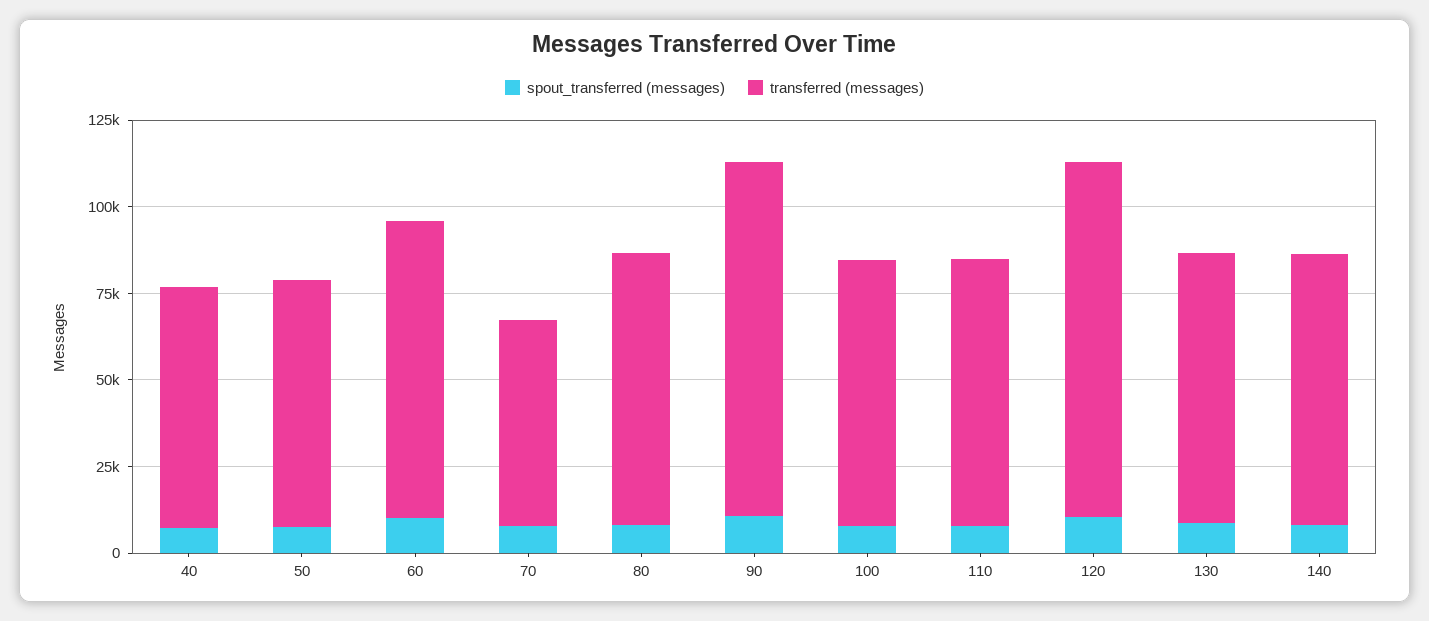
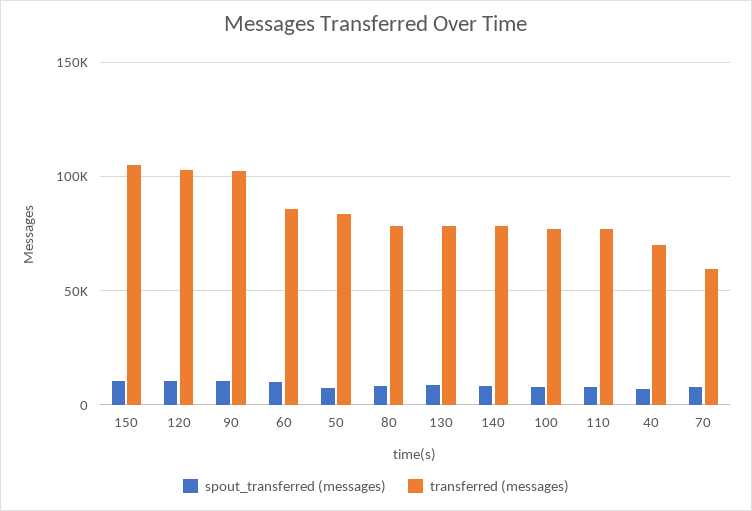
  {
    "spout_transferred (messages)": {
      "40": 5000,
      "50": 10000,
      "60": 10000,
      "70": 10000,
      "80": 10000,
      "90": 10000,
      "100": 10000,
      "110": 10000,
      "120": 10000,
      "130": 10000,
-     "140": 10000
+     "140": 10000,
+     "150": 10000
    },
    "transferred (messages)": {
      "40": 70000,
-     "50": 70000,
+     "50": 85000,
      "60": 85000,
      "70": 60000,
      "80": 80000,
      "90": 100000,
      "100": 75000,
      "110": 75000,
      "120": 105000,
      "130": 80000,
-     "140": 80000
+     "140": 80000,
+     "150": 105000
    }
  }

